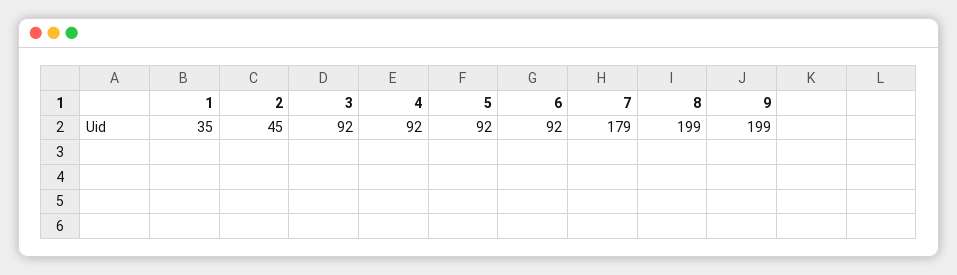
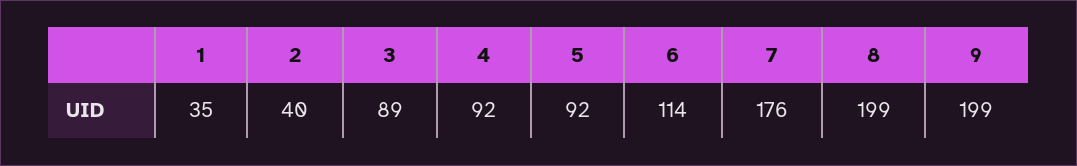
  {
    "1": 35,
-   "2": 45,
+   "2": 40,
-   "3": 92,
+   "3": 89,
    "4": 92,
    "5": 92,
-   "6": 92,
+   "6": 114,
-   "7": 179,
+   "7": 176,
    "8": 199,
    "9": 199
  }

